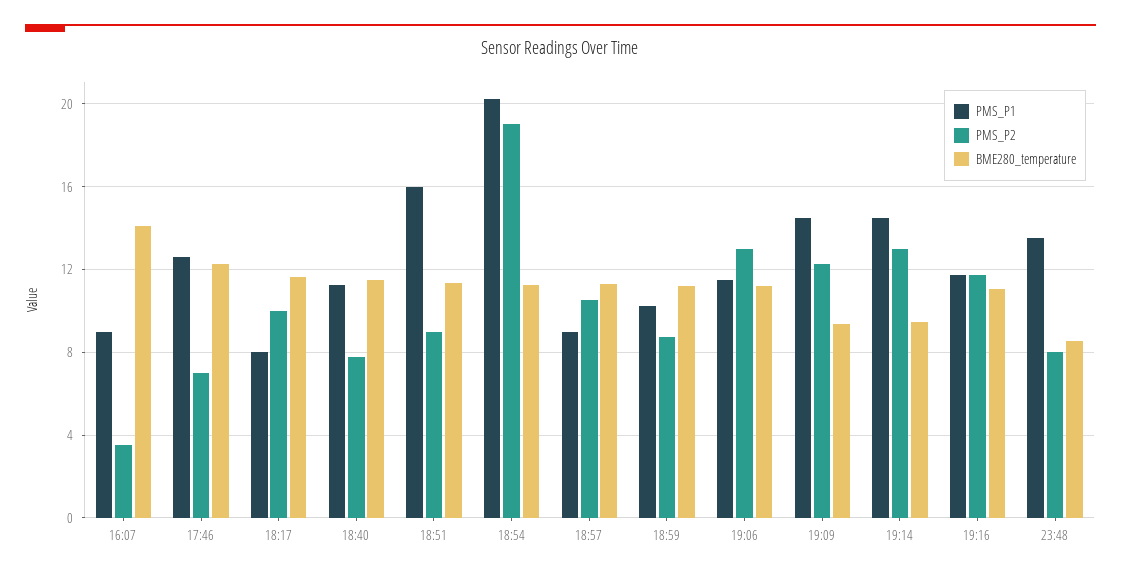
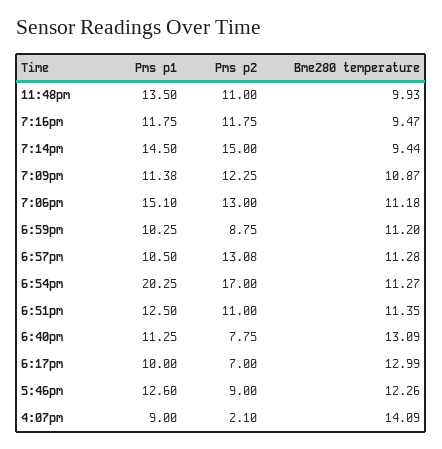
  {
    "PMS_P1": {
      "16:07": 9,
      "17:46": 12.6,
-     "18:17": 8,
+     "18:17": 10,
      "18:40": 11.25,
-     "18:51": 16,
+     "18:51": 12.5,
      "18:54": 20.25,
-     "18:57": 9,
+     "18:57": 10.5,
      "18:59": 10.25,
-     "19:06": 11.5,
+     "19:06": 15.1,
-     "19:09": 14.5,
+     "19:09": 11.38,
      "19:14": 14.5,
      "19:16": 11.75,
      "23:48": 13.5
    },
    "PMS_P2": {
-     "16:07": 3.5,
+     "16:07": 2.1,
-     "17:46": 7,
+     "17:46": 9,
-     "18:17": 10,
+     "18:17": 7,
      "18:40": 7.75,
-     "18:51": 9,
+     "18:51": 11,
-     "18:54": 19,
+     "18:54": 17,
-     "18:57": 10.5,
+     "18:57": 13.08,
      "18:59": 8.75,
      "19:06": 13,
      "19:09": 12.25,
-     "19:14": 13,
+     "19:14": 15,
      "19:16": 11.75,
-     "23:48": 8
+     "23:48": 11
    },
    "BME280_temperature": {
      "16:07": 14.09,
      "17:46": 12.26,
-     "18:17": 11.5,
+     "18:17": 12.99,
-     "18:40": 11.5,
+     "18:40": 13.09,
      "18:51": 11.35,
      "18:54": 11.27,
      "18:57": 11.28,
      "18:59": 11.2,
      "19:06": 11.18,
-     "19:09": 9.5,
+     "19:09": 10.87,
      "19:14": 9.44,
-     "19:16": 11,
+     "19:16": 9.47,
-     "23:48": 8.5
+     "23:48": 9.93
    }
  }

